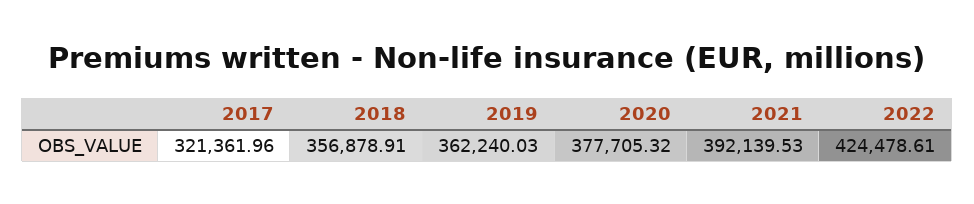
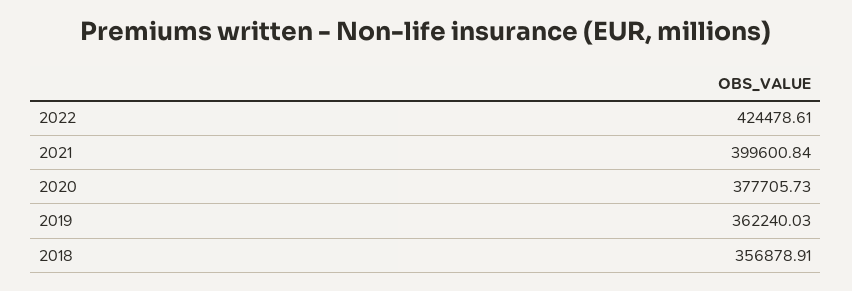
  {
-   "2017": 321361.96,
    "2018": 356878.91,
    "2019": 362240.03,
-   "2020": 377705.32,
+   "2020": 377705.73,
-   "2021": 392139.53,
+   "2021": 399600.84,
    "2022": 424478.61
  }

